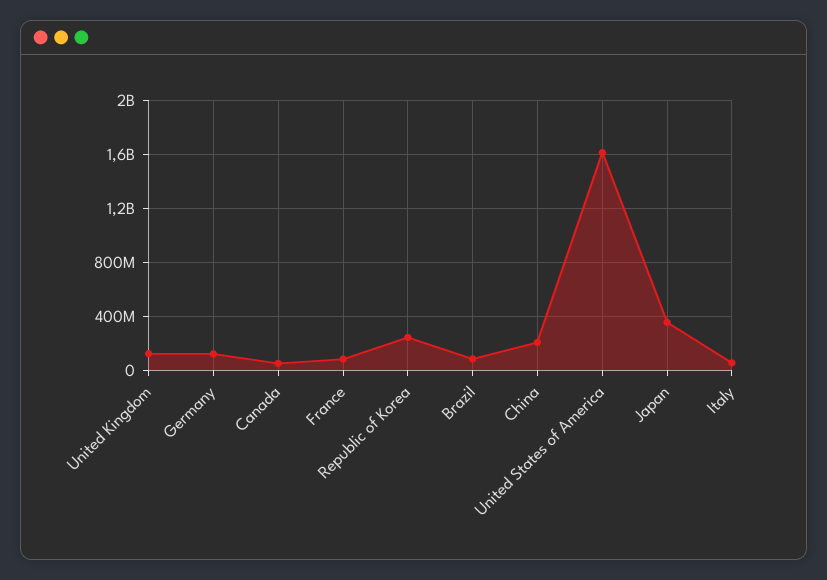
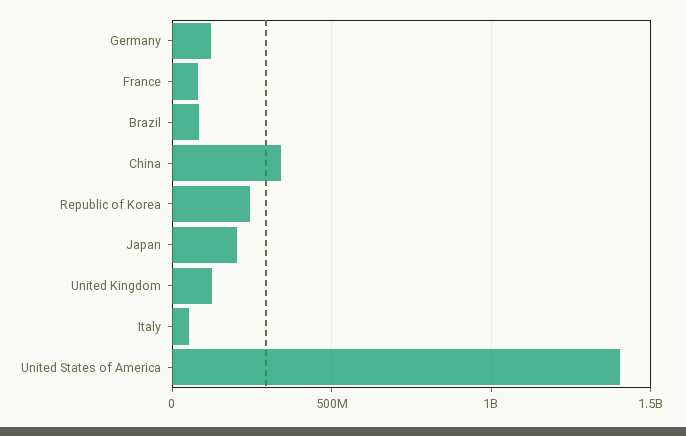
  {
    "United Kingdom": 100000000,
    "Germany": 100000000,
-   "Canada": 50000000,
    "France": 100000000,
    "Republic of Korea": 250000000,
    "Brazil": 100000000,
-   "China": 200000000,
+   "China": 350000000,
-   "United States of America": 1600000000,
+   "United States of America": 1400000000,
-   "Japan": 350000000,
+   "Japan": 200000000,
    "Italy": 50000000
  }

